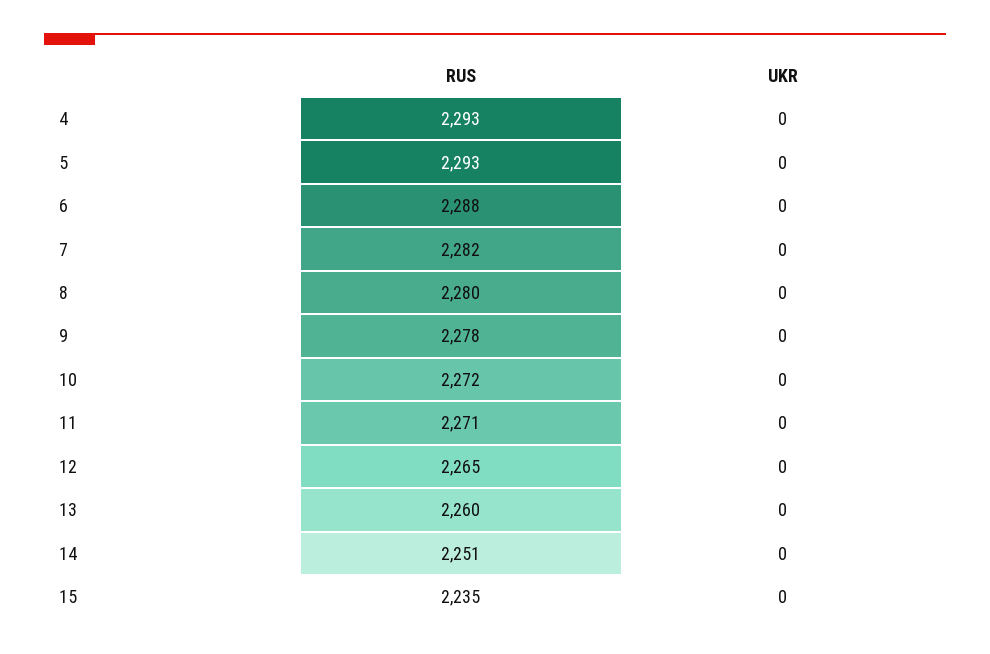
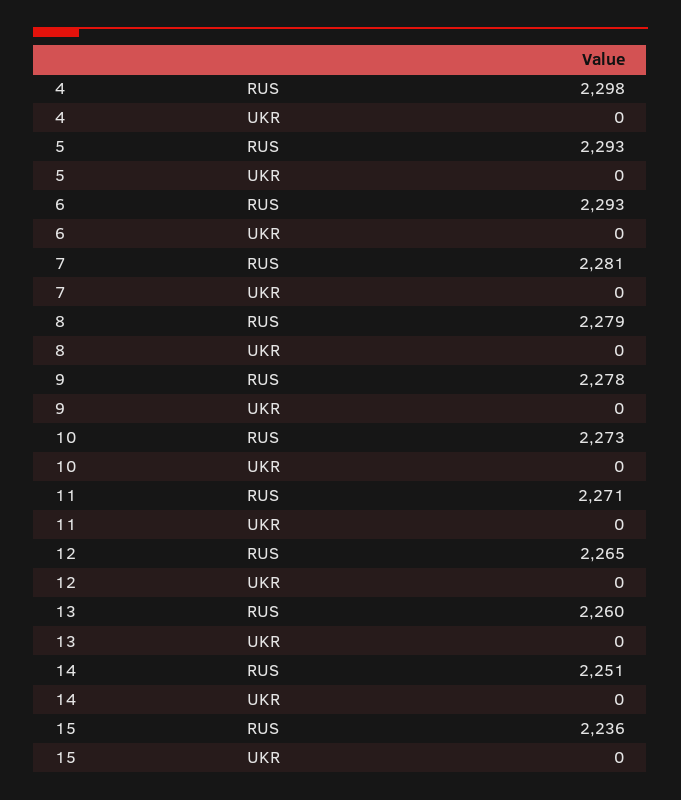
  {
    "RUS": {
-     "4": 2293,
+     "4": 2298,
      "5": 2293,
-     "6": 2288,
+     "6": 2293,
-     "7": 2282,
+     "7": 2281,
-     "8": 2280,
+     "8": 2279,
      "9": 2278,
-     "10": 2272,
+     "10": 2273,
      "11": 2271,
      "12": 2265,
      "13": 2260,
      "14": 2251,
-     "15": 2235
+     "15": 2236
    },
    "UKR": {
      "4": 0,
      "5": 0,
      "6": 0,
      "7": 0,
      "8": 0,
      "9": 0,
      "10": 0,
      "11": 0,
      "12": 0,
      "13": 0,
      "14": 0,
      "15": 0
    }
  }

